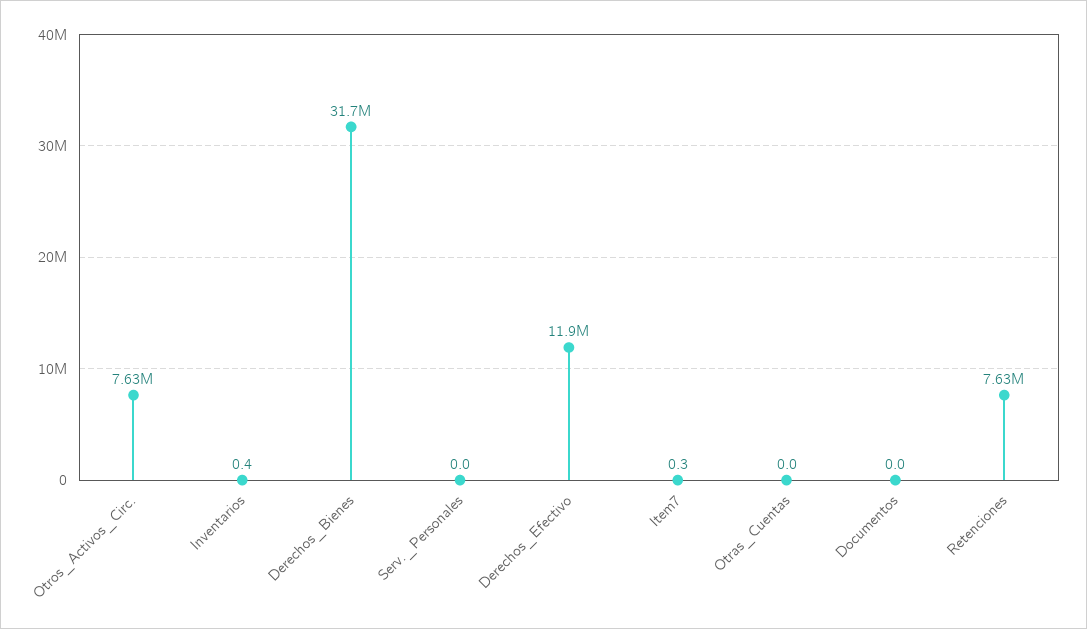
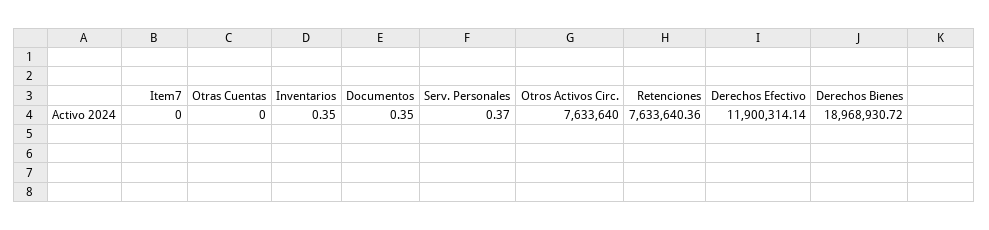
  {
    "Otros_Activos_Circ.": 7633640,
    "Inventarios": 0.35,
-   "Derechos_Bienes": 31700000,
+   "Derechos_Bienes": 18968930.72,
-   "Serv._Personales": 0,
+   "Serv._Personales": 0.37,
    "Derechos_Efectivo": 11900314.14,
-   "Item7": 0.3,
+   "Item7": 0,
    "Otras_Cuentas": 0,
-   "Documentos": 0,
+   "Documentos": 0.35,
    "Retenciones": 7633640.36
  }

